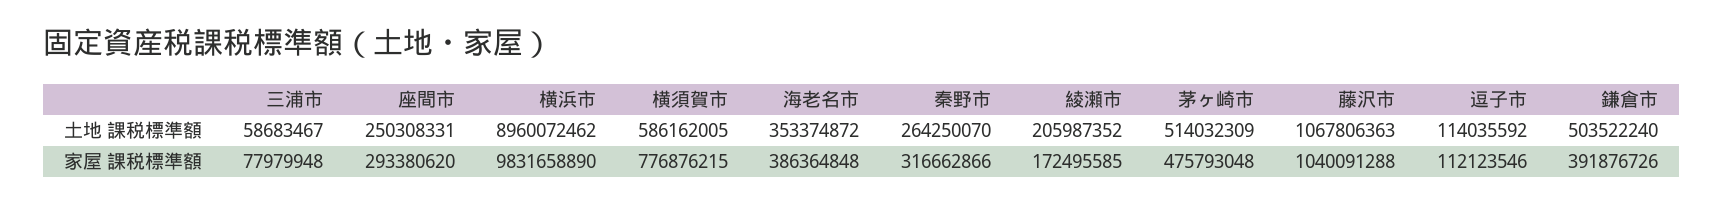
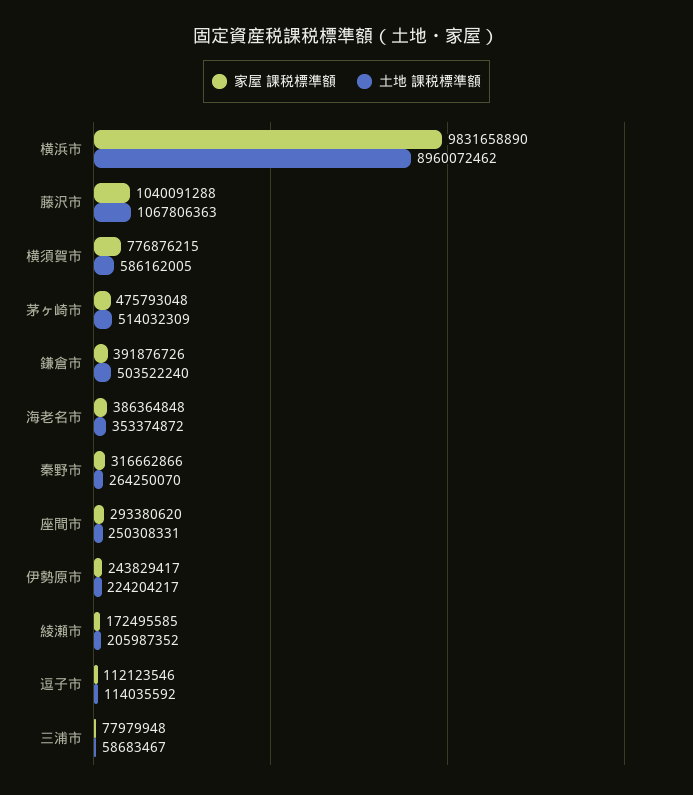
  {
    "土地 課税標準額": {
      "三浦市": 58683467,
      "座間市": 250308331,
      "横浜市": 8960072462,
      "横須賀市": 586162005,
      "海老名市": 353374872,
      "秦野市": 264250070,
      "綾瀬市": 205987352,
      "茅ヶ崎市": 514032309,
      "藤沢市": 1067806363,
      "逗子市": 114035592,
-     "鎌倉市": 503522240
+     "鎌倉市": 503522240,
+     "伊勢原市": 224204217
    },
    "家屋 課税標準額": {
      "三浦市": 77979948,
      "座間市": 293380620,
      "横浜市": 9831658890,
      "横須賀市": 776876215,
      "海老名市": 386364848,
      "秦野市": 316662866,
      "綾瀬市": 172495585,
      "茅ヶ崎市": 475793048,
      "藤沢市": 1040091288,
      "逗子市": 112123546,
-     "鎌倉市": 391876726
+     "鎌倉市": 391876726,
+     "伊勢原市": 243829417
    }
  }

